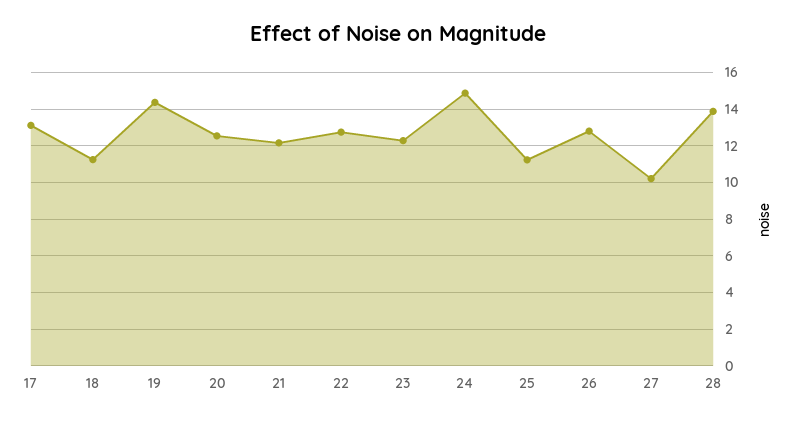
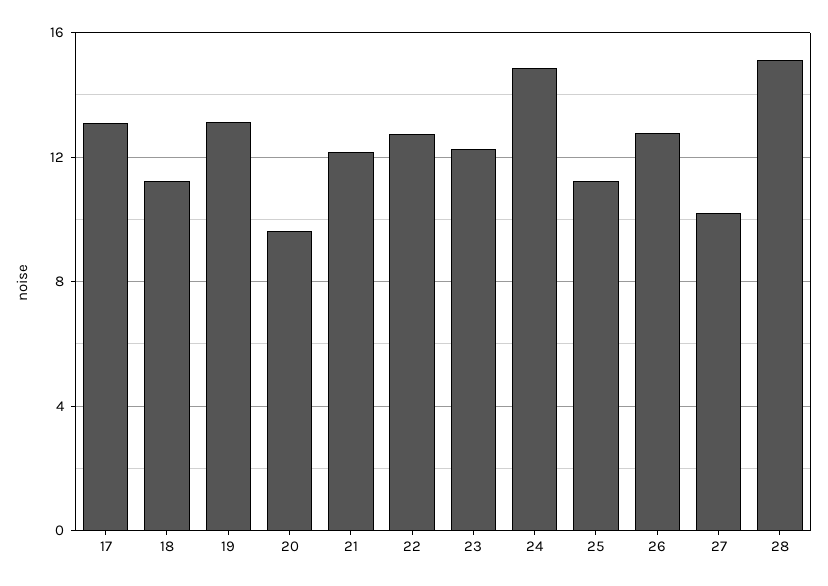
  {
    "17": 13,
    "18": 11,
-   "19": 14.5,
+   "19": 13,
-   "20": 12.5,
+   "20": 9.5,
    "21": 12,
    "22": 12.5,
    "23": 12.5,
    "24": 15,
    "25": 11,
    "26": 13,
    "27": 10,
-   "28": 14
+   "28": 15
  }

